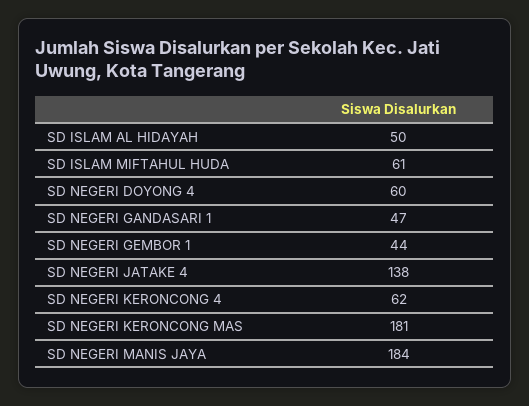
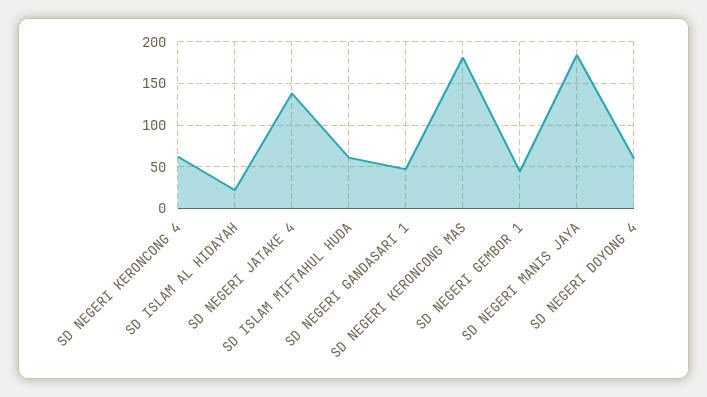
  {
-   "SD ISLAM AL HIDAYAH": 50,
+   "SD ISLAM AL HIDAYAH": 20,
    "SD ISLAM MIFTAHUL HUDA": 61,
    "SD NEGERI DOYONG 4": 60,
    "SD NEGERI GANDASARI 1": 47,
    "SD NEGERI GEMBOR 1": 44,
    "SD NEGERI JATAKE 4": 138,
    "SD NEGERI KERONCONG 4": 62,
    "SD NEGERI KERONCONG MAS": 181,
    "SD NEGERI MANIS JAYA": 184
  }

